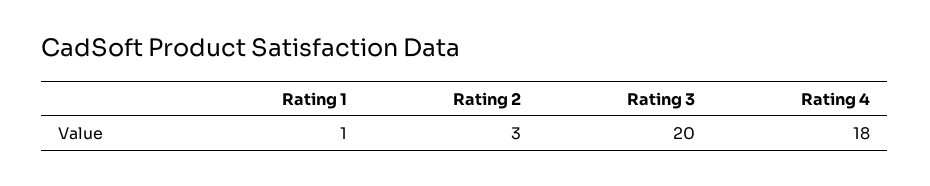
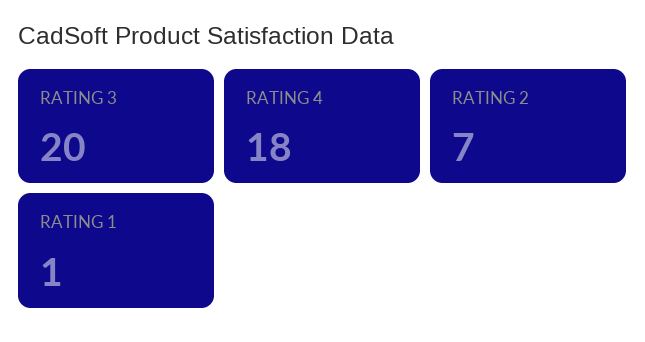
  {
    "Rating 1": 1,
-   "Rating 2": 3,
+   "Rating 2": 7,
    "Rating 3": 20,
    "Rating 4": 18
  }

